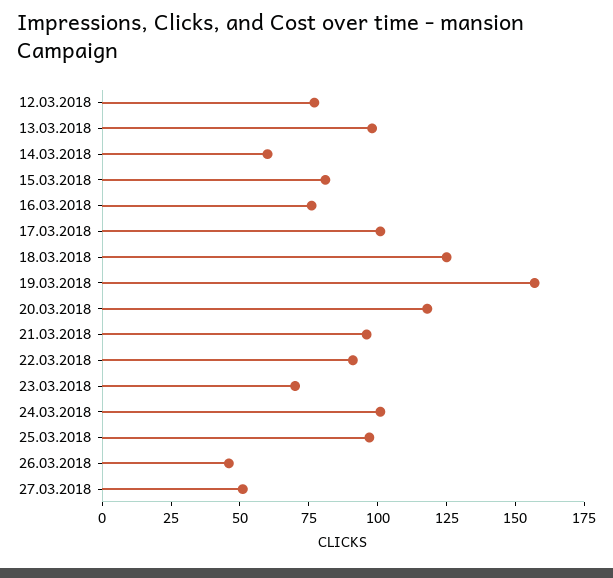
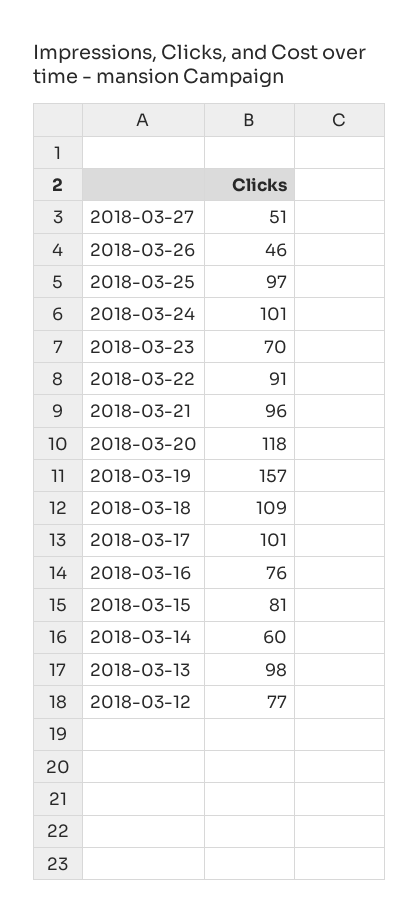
  {
    "12.03.2018": 77,
    "13.03.2018": 98,
    "14.03.2018": 60,
    "15.03.2018": 81,
    "16.03.2018": 76,
    "17.03.2018": 101,
-   "18.03.2018": 125,
+   "18.03.2018": 109,
    "19.03.2018": 157,
    "20.03.2018": 118,
    "21.03.2018": 96,
    "22.03.2018": 91,
    "23.03.2018": 70,
    "24.03.2018": 101,
    "25.03.2018": 97,
    "26.03.2018": 46,
    "27.03.2018": 51
  }

